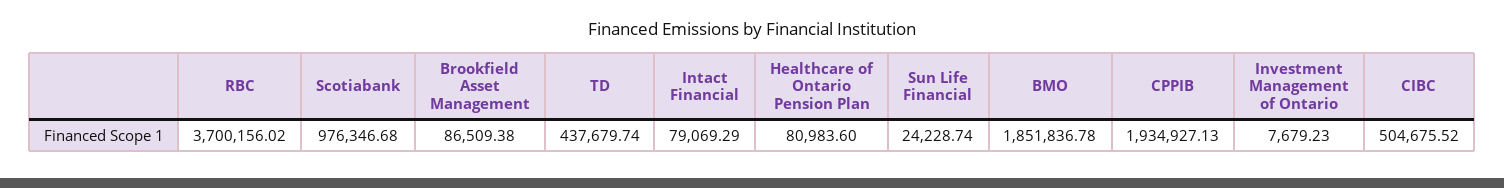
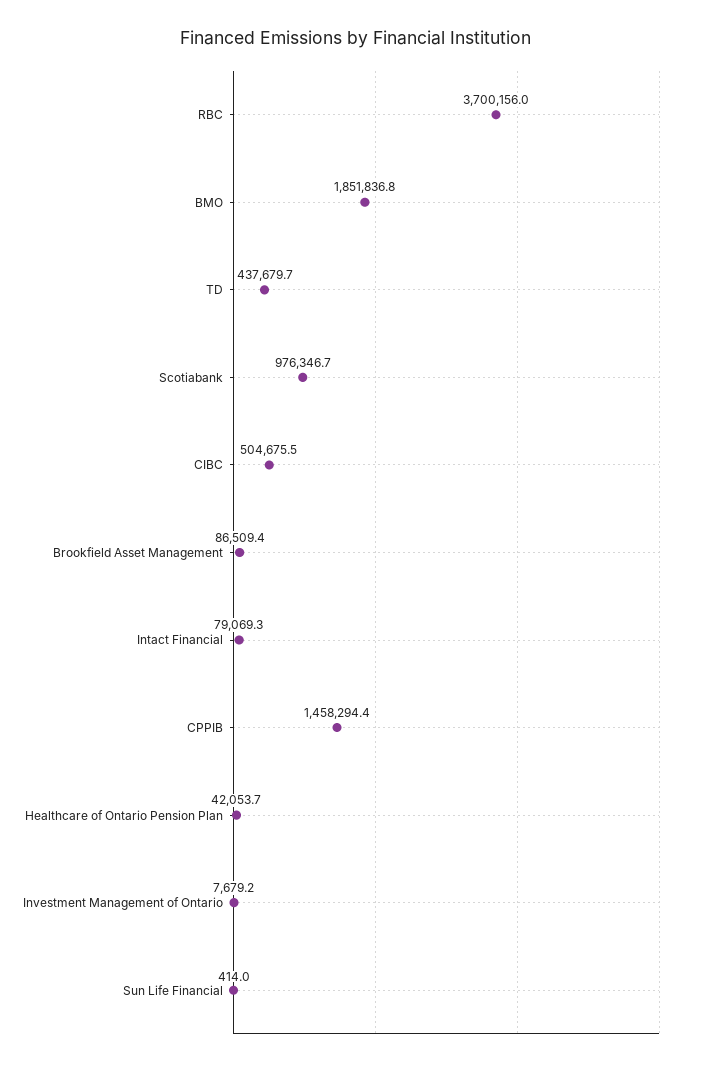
  {
    "RBC": 3700156.02,
    "Scotiabank": 976346.68,
    "Brookfield Asset Management": 86509.38,
    "TD": 437679.74,
    "Intact Financial": 79069.29,
-   "Healthcare of Ontario Pension Plan": 80983.6,
+   "Healthcare of Ontario Pension Plan": 42053.7,
-   "Sun Life Financial": 24228.74,
+   "Sun Life Financial": 414,
    "BMO": 1851836.78,
-   "CPPIB": 1934927.13,
+   "CPPIB": 1458294.4,
    "Investment Management of Ontario": 7679.23,
    "CIBC": 504675.52
  }

